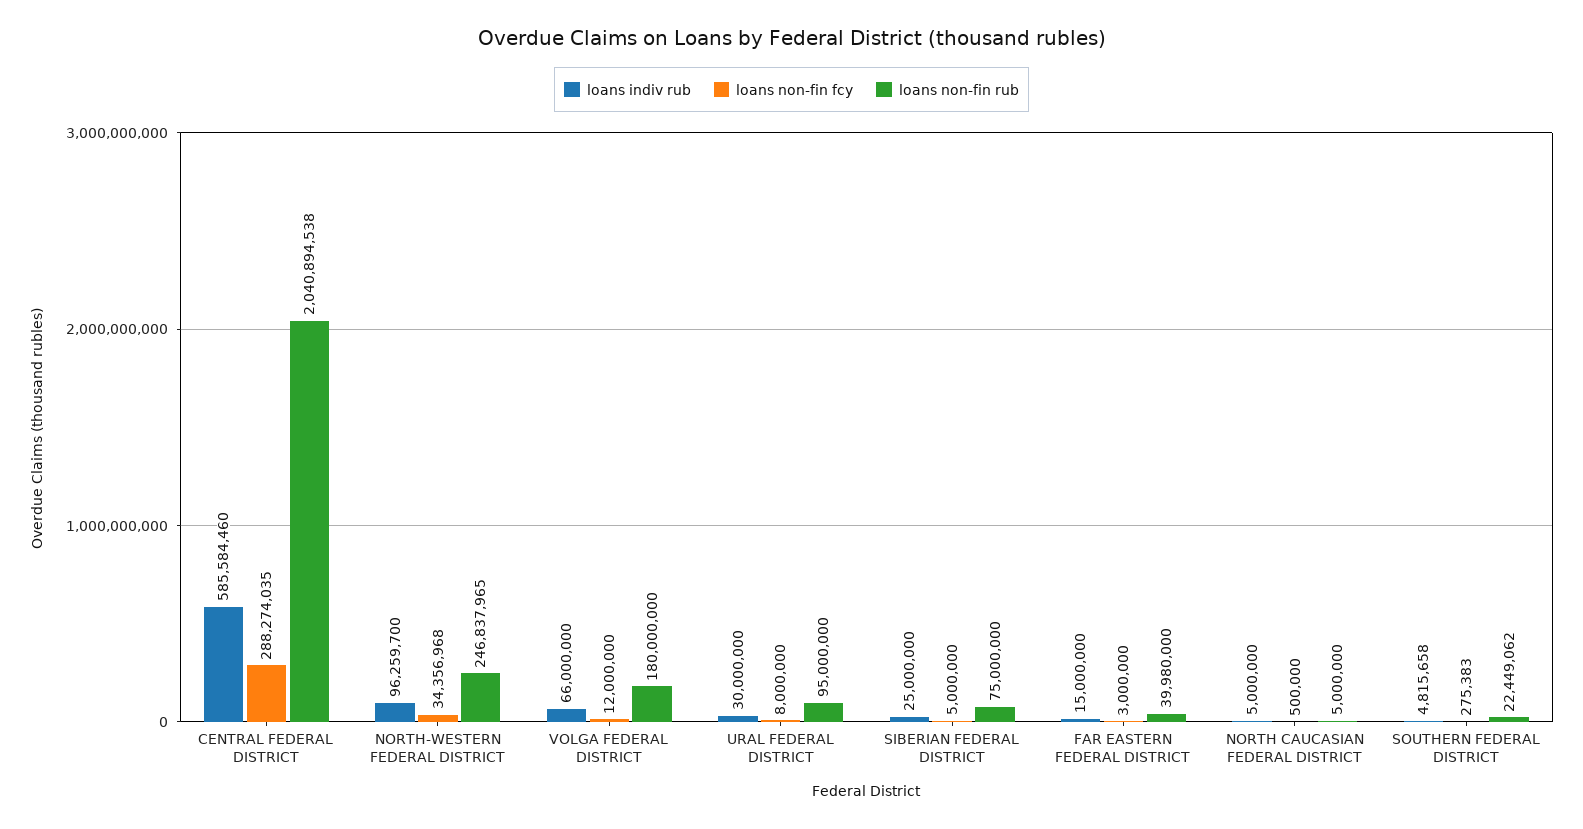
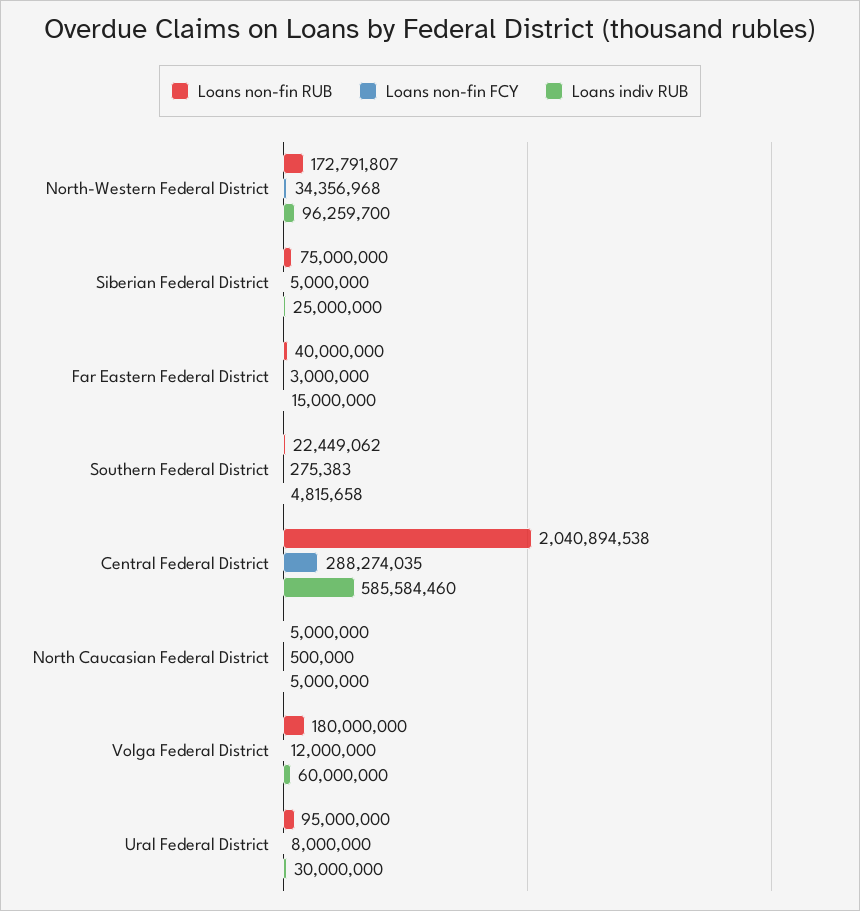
  {
    "loans indiv rub": {
      "CENTRAL FEDERAL DISTRICT": 585584460,
      "NORTH-WESTERN FEDERAL DISTRICT": 96259700,
-     "VOLGA FEDERAL DISTRICT": 66000000,
+     "VOLGA FEDERAL DISTRICT": 60000000,
      "URAL FEDERAL DISTRICT": 30000000,
      "SIBERIAN FEDERAL DISTRICT": 25000000,
      "FAR EASTERN FEDERAL DISTRICT": 15000000,
      "NORTH CAUCASIAN FEDERAL DISTRICT": 5000000,
      "SOUTHERN FEDERAL DISTRICT": 4815658
    },
    "loans non-fin fcy": {
      "CENTRAL FEDERAL DISTRICT": 288274035,
      "NORTH-WESTERN FEDERAL DISTRICT": 34356968,
      "VOLGA FEDERAL DISTRICT": 12000000,
      "URAL FEDERAL DISTRICT": 8000000,
      "SIBERIAN FEDERAL DISTRICT": 5000000,
      "FAR EASTERN FEDERAL DISTRICT": 3000000,
      "NORTH CAUCASIAN FEDERAL DISTRICT": 500000,
      "SOUTHERN FEDERAL DISTRICT": 275383
    },
    "loans non-fin rub": {
      "CENTRAL FEDERAL DISTRICT": 2040894538,
-     "NORTH-WESTERN FEDERAL DISTRICT": 246837965,
+     "NORTH-WESTERN FEDERAL DISTRICT": 172791807,
      "VOLGA FEDERAL DISTRICT": 180000000,
      "URAL FEDERAL DISTRICT": 95000000,
      "SIBERIAN FEDERAL DISTRICT": 75000000,
-     "FAR EASTERN FEDERAL DISTRICT": 39980000,
+     "FAR EASTERN FEDERAL DISTRICT": 40000000,
      "NORTH CAUCASIAN FEDERAL DISTRICT": 5000000,
      "SOUTHERN FEDERAL DISTRICT": 22449062
    }
  }

